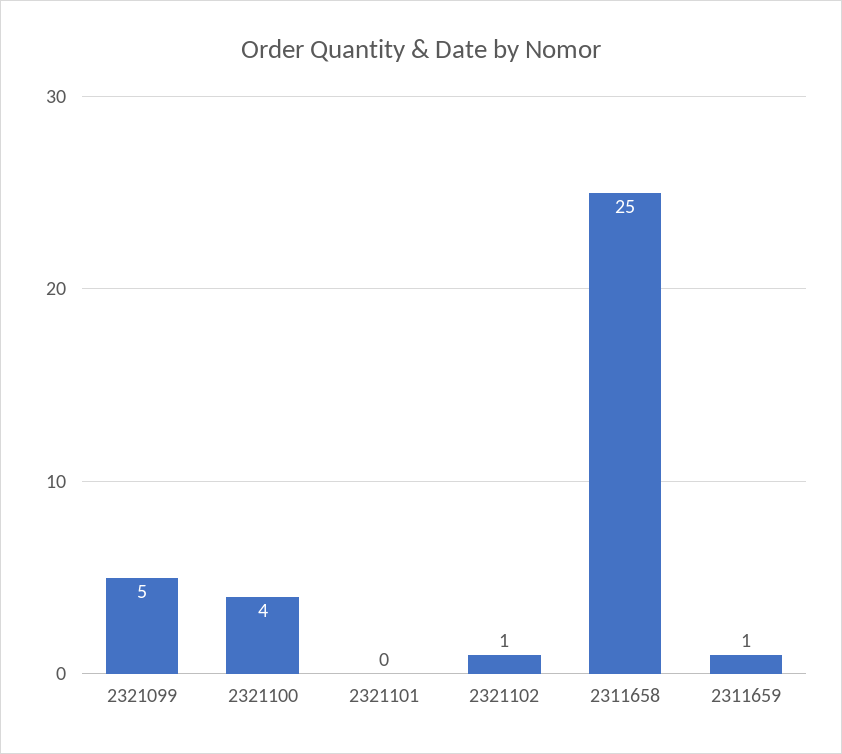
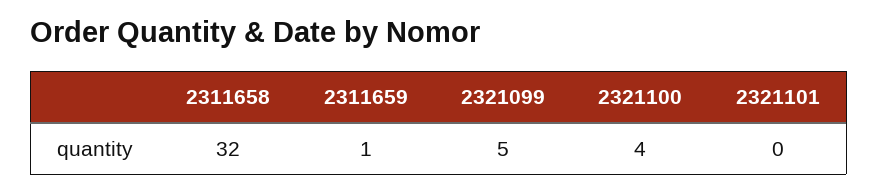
  {
    "2321099": 5,
    "2321100": 4,
    "2321101": 0,
-   "2321102": 1,
-   "2311658": 25,
+   "2311658": 32,
    "2311659": 1
  }

